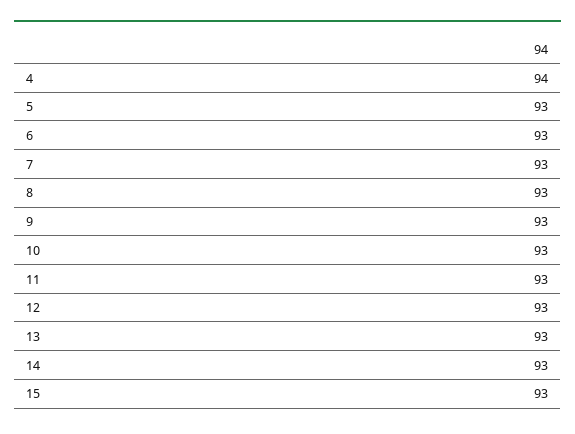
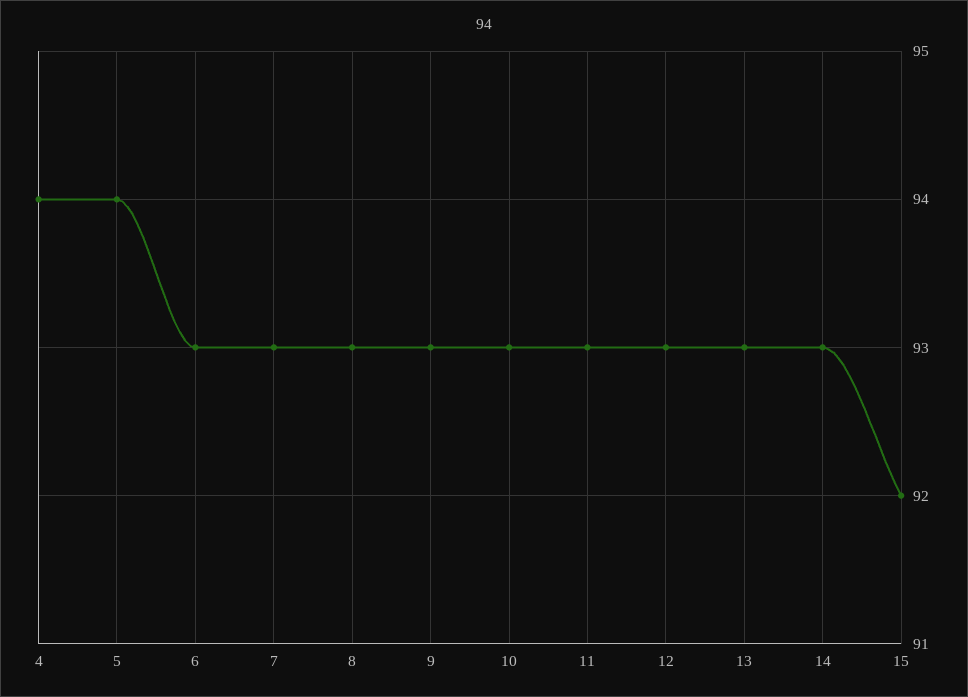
  {
    "4": 94,
-   "5": 93,
+   "5": 94,
    "6": 93,
    "7": 93,
    "8": 93,
    "9": 93,
    "10": 93,
    "11": 93,
    "12": 93,
    "13": 93,
    "14": 93,
-   "15": 93
+   "15": 92
  }

